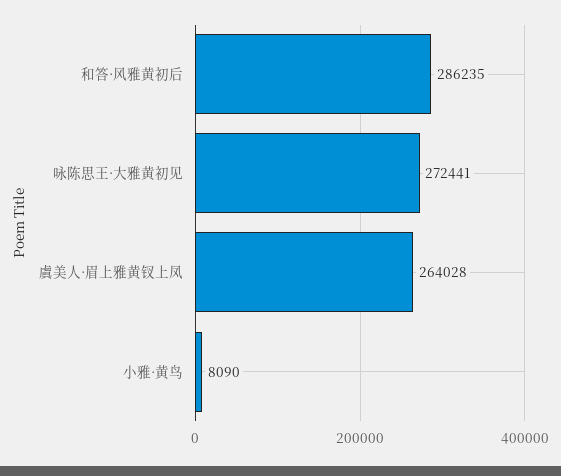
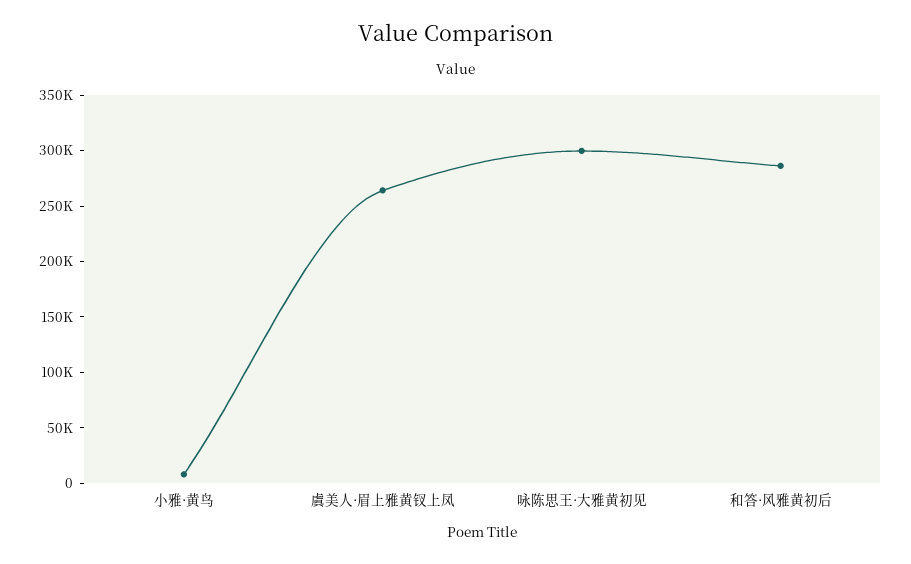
  {
    "和答·风雅黄初后": 286235,
-   "咏陈思王·大雅黄初见": 272441,
+   "咏陈思王·大雅黄初见": 300000,
    "虞美人·眉上雅黄钗上凤": 264028,
    "小雅·黄鸟": 8090
  }

